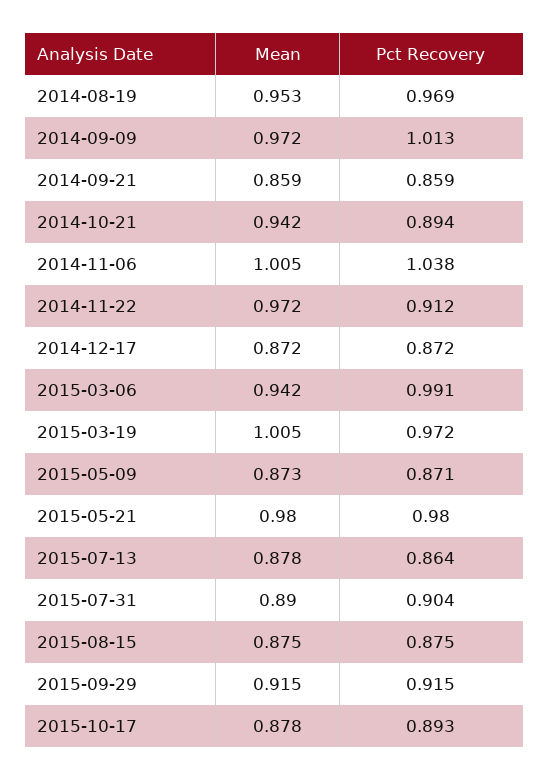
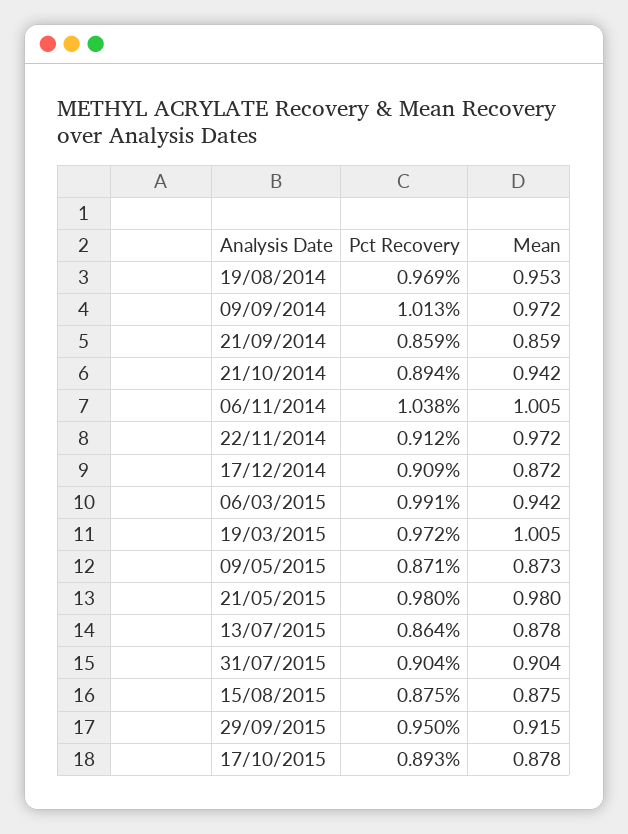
  {
    "Mean": {
      "2014-08-19": 0.953,
      "2014-09-09": 0.972,
      "2014-09-21": 0.859,
      "2014-10-21": 0.942,
      "2014-11-06": 1.005,
      "2014-11-22": 0.972,
      "2014-12-17": 0.872,
      "2015-03-06": 0.942,
      "2015-03-19": 1.005,
      "2015-05-09": 0.873,
      "2015-05-21": 0.98,
      "2015-07-13": 0.878,
-     "2015-07-31": 0.89,
+     "2015-07-31": 0.904,
      "2015-08-15": 0.875,
      "2015-09-29": 0.915,
      "2015-10-17": 0.878
    },
    "Pct Recovery": {
      "2014-08-19": 0.969,
      "2014-09-09": 1.013,
      "2014-09-21": 0.859,
      "2014-10-21": 0.894,
      "2014-11-06": 1.038,
      "2014-11-22": 0.912,
-     "2014-12-17": 0.872,
+     "2014-12-17": 0.909,
      "2015-03-06": 0.991,
      "2015-03-19": 0.972,
      "2015-05-09": 0.871,
      "2015-05-21": 0.98,
      "2015-07-13": 0.864,
      "2015-07-31": 0.904,
      "2015-08-15": 0.875,
-     "2015-09-29": 0.915,
+     "2015-09-29": 0.95,
      "2015-10-17": 0.893
    }
  }

